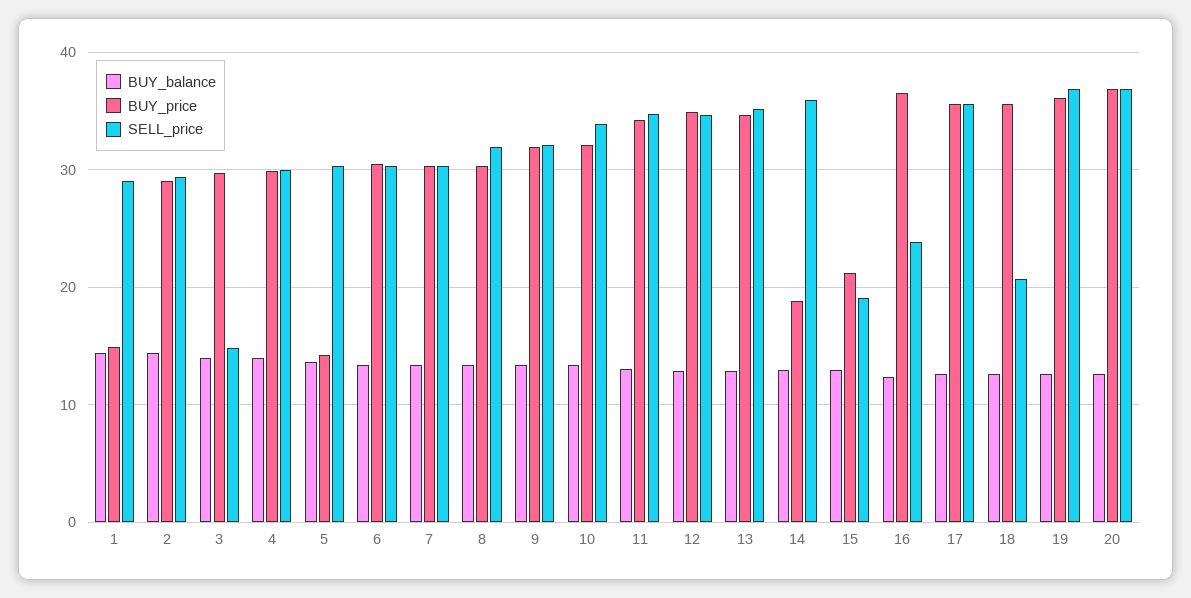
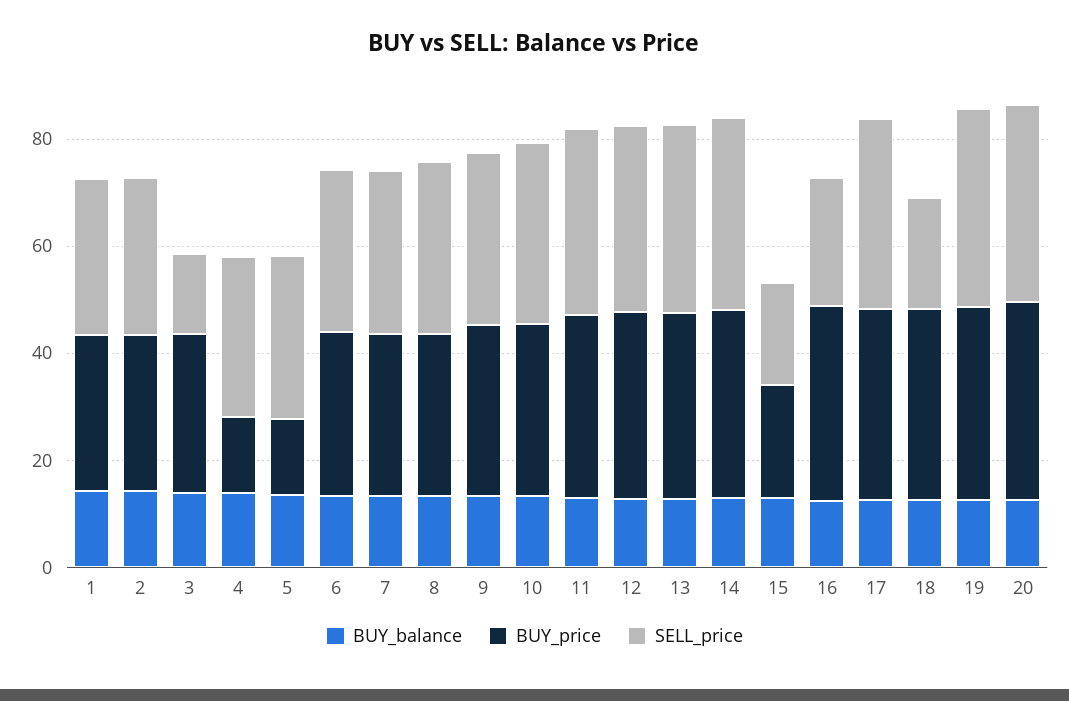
  {
    "BUY_balance": {
      "1": 14,
      "2": 14,
      "3": 14,
      "4": 14,
      "5": 14,
      "6": 13,
      "7": 13,
      "8": 13,
      "9": 13,
      "10": 13,
      "11": 13,
      "12": 13,
      "13": 13,
      "14": 13,
      "15": 13,
      "16": 12,
      "17": 13,
      "18": 13,
      "19": 13,
      "20": 13
    },
    "BUY_price": {
-     "1": 15,
+     "1": 30,
      "2": 29,
      "3": 30,
-     "4": 30,
+     "4": 15,
      "5": 14,
      "6": 31,
      "7": 30,
      "8": 30,
      "9": 32,
      "10": 32,
      "11": 34,
      "12": 35,
      "13": 35,
-     "14": 19,
+     "14": 35,
      "15": 21,
      "16": 37,
      "17": 36,
      "18": 36,
      "19": 36,
      "20": 37
    },
    "SELL_price": {
      "1": 29,
      "2": 29,
      "3": 15,
      "4": 30,
      "5": 30,
      "6": 30,
      "7": 30,
      "8": 32,
      "9": 32,
      "10": 34,
      "11": 35,
      "12": 35,
      "13": 35,
      "14": 36,
      "15": 19,
      "16": 24,
      "17": 36,
      "18": 21,
      "19": 37,
      "20": 37
    }
  }

